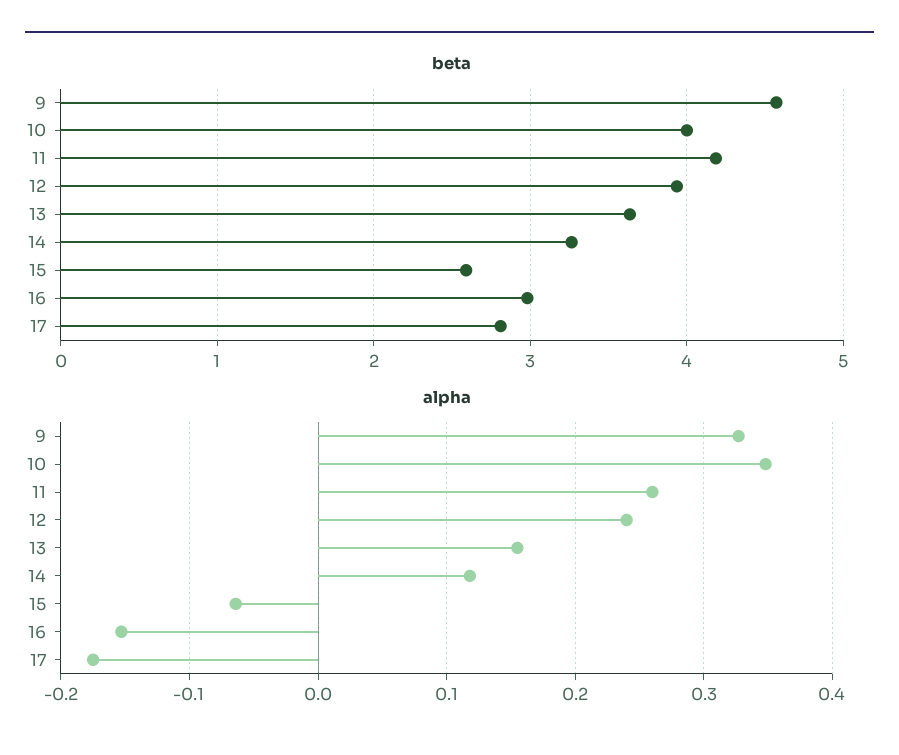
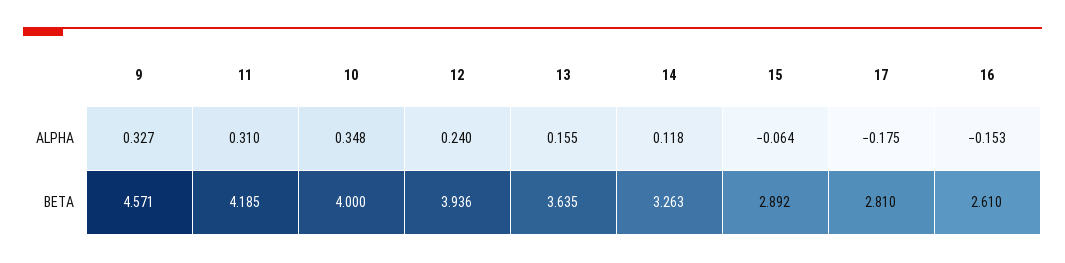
  {
    "beta": {
      "9": 4.571,
      "10": 4,
      "11": 4.185,
      "12": 3.936,
      "13": 3.635,
      "14": 3.263,
-     "15": 2.6,
+     "15": 2.892,
-     "16": 3,
+     "16": 2.61,
      "17": 2.81
    },
    "alpha": {
      "9": 0.327,
      "10": 0.348,
-     "11": 0.26,
+     "11": 0.31,
      "12": 0.24,
      "13": 0.155,
      "14": 0.118,
      "15": -0.064,
      "16": -0.153,
      "17": -0.175
    }
  }

